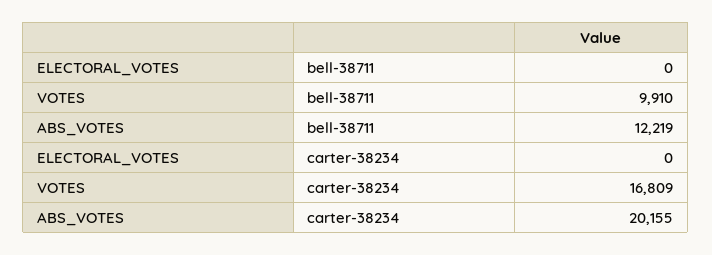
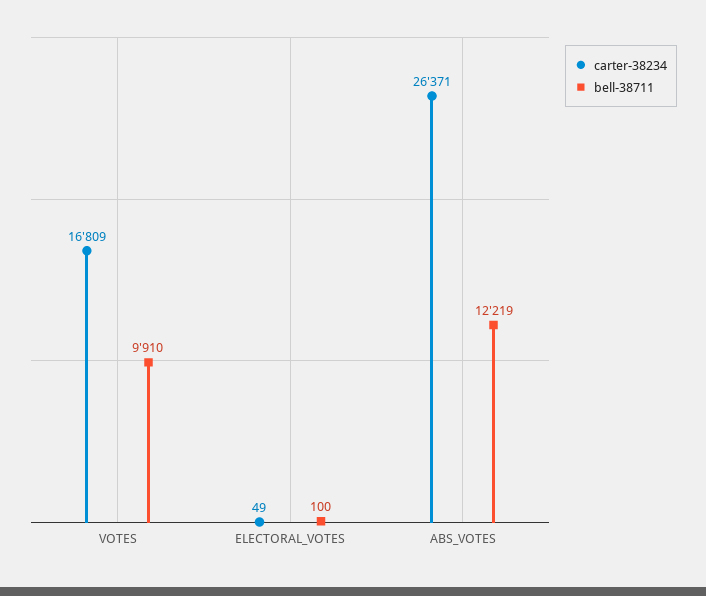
  {
    "bell-38711": {
-     "ELECTORAL_VOTES": 0,
+     "ELECTORAL_VOTES": 100,
      "VOTES": 9910,
      "ABS_VOTES": 12219
    },
    "carter-38234": {
-     "ELECTORAL_VOTES": 0,
+     "ELECTORAL_VOTES": 49,
      "VOTES": 16809,
-     "ABS_VOTES": 20155
+     "ABS_VOTES": 26371
    }
  }

